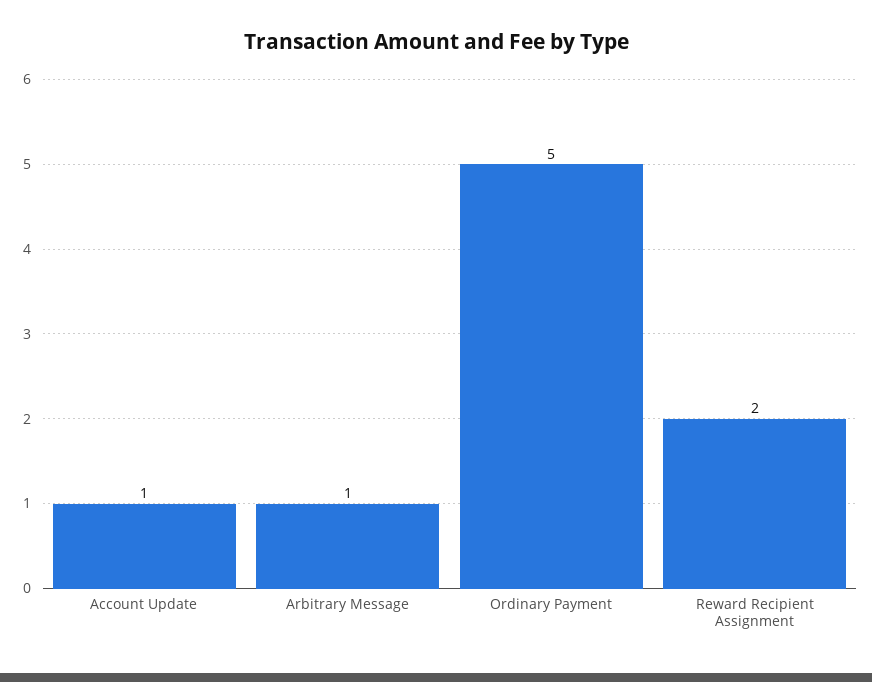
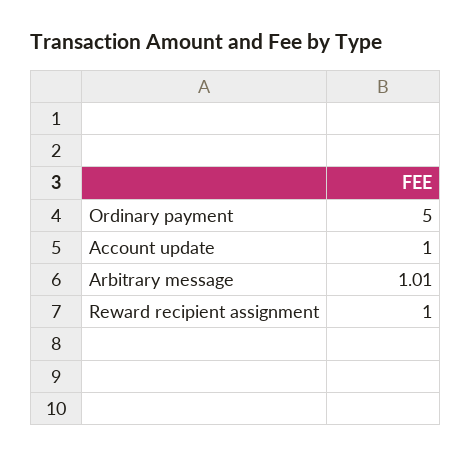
  {
    "Account Update": 1,
-   "Arbitrary Message": 1,
+   "Arbitrary Message": 1.01,
    "Ordinary Payment": 5,
-   "Reward Recipient Assignment": 2
+   "Reward Recipient Assignment": 1
  }

